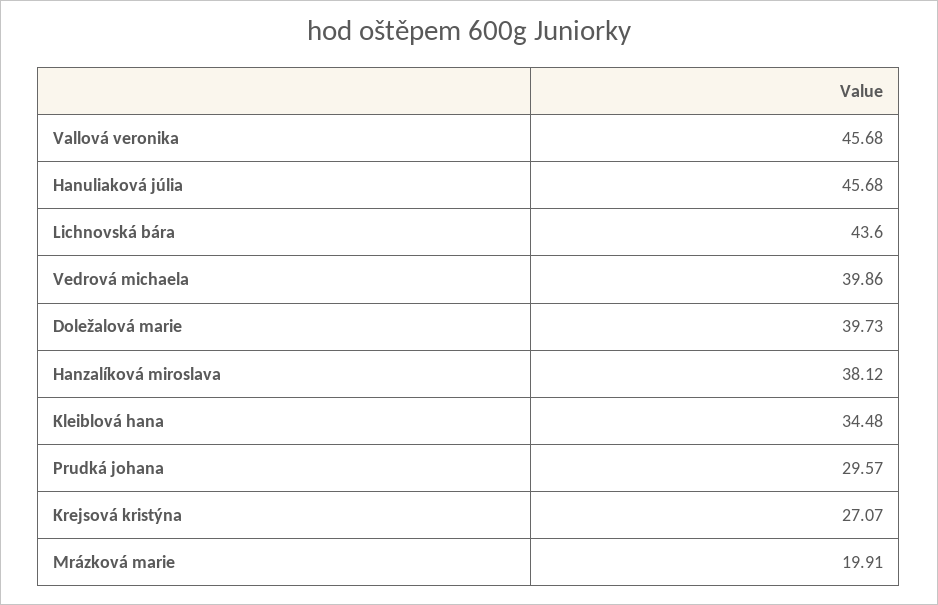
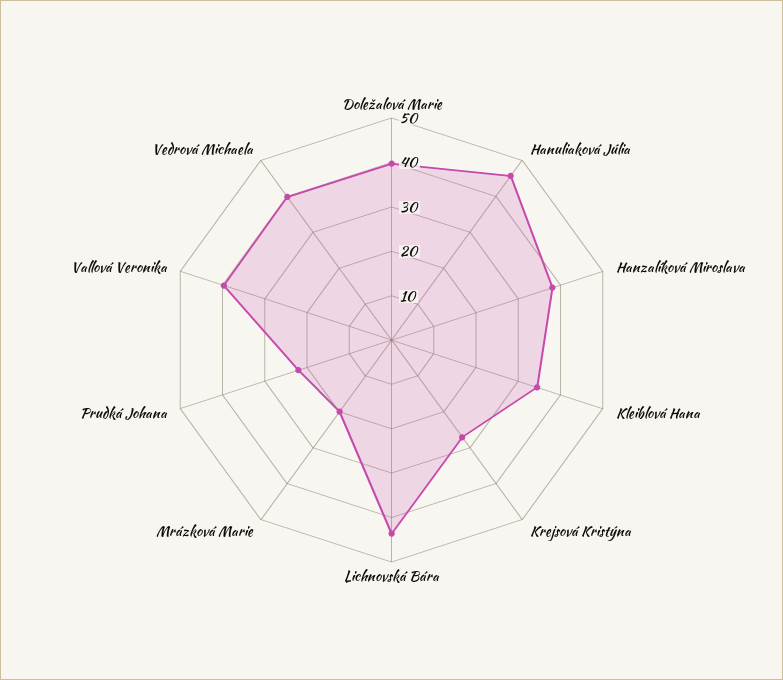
  {
-   "Vallová veronika": 45.68,
+   "Vallová veronika": 40,
    "Hanuliaková júlia": 45.68,
    "Lichnovská bára": 43.6,
    "Vedrová michaela": 39.86,
    "Doležalová marie": 39.73,
    "Hanzalíková miroslava": 38.12,
    "Kleiblová hana": 34.48,
-   "Prudká johana": 29.57,
+   "Prudká johana": 22,
    "Krejsová kristýna": 27.07,
    "Mrázková marie": 19.91
  }

